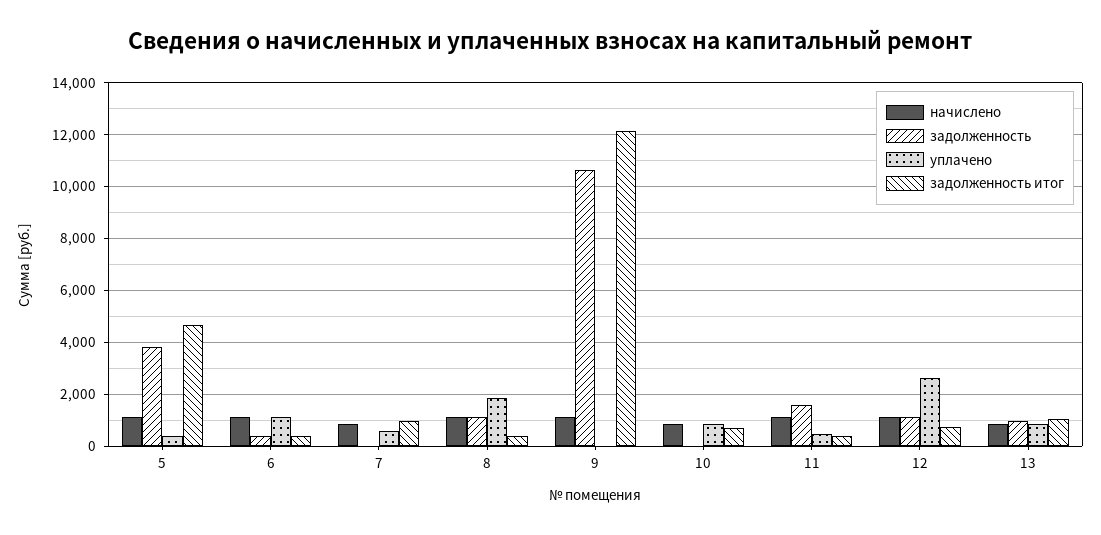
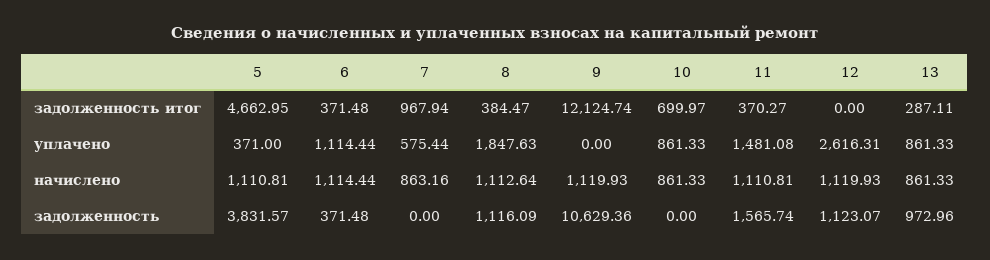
  {
    "начислено": {
      "5": 1110.81,
      "6": 1114.44,
      "7": 863.16,
      "8": 1112.64,
      "9": 1119.93,
      "10": 861.33,
      "11": 1110.81,
      "12": 1119.93,
      "13": 861.33
    },
    "задолженность": {
      "5": 3831.57,
      "6": 371.48,
      "7": 0,
      "8": 1116.09,
      "9": 10629.36,
      "10": 0,
      "11": 1565.74,
      "12": 1123.07,
      "13": 972.96
    },
    "уплачено": {
      "5": 371,
      "6": 1114.44,
      "7": 575.44,
      "8": 1847.63,
      "9": 0,
      "10": 861.33,
-     "11": 500,
+     "11": 1481.08,
      "12": 2616.31,
      "13": 861.33
    },
    "задолженность итог": {
      "5": 4662.95,
      "6": 371.48,
      "7": 967.94,
      "8": 384.47,
      "9": 12124.74,
      "10": 699.97,
      "11": 370.27,
-     "12": 750,
+     "12": 0,
-     "13": 1000
+     "13": 287.11
    }
  }

